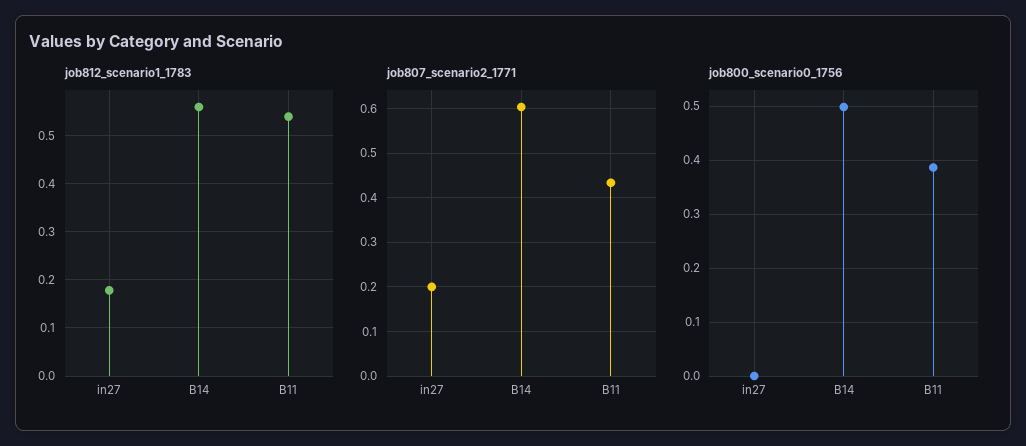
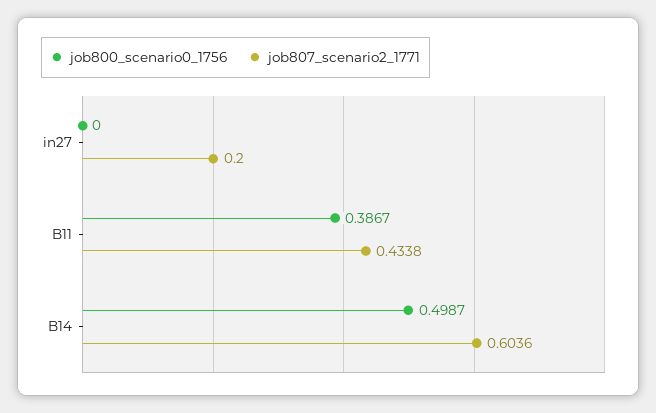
  {
-   "job812_scenario1_1783": {
-     "in27": 0.18,
-     "B14": 0.56,
-     "B11": 0.54
-   },
    "job807_scenario2_1771": {
      "in27": 0.2,
      "B14": 0.6036,
      "B11": 0.4338
    },
    "job800_scenario0_1756": {
      "in27": 0,
      "B14": 0.4987,
      "B11": 0.3867
    }
  }

